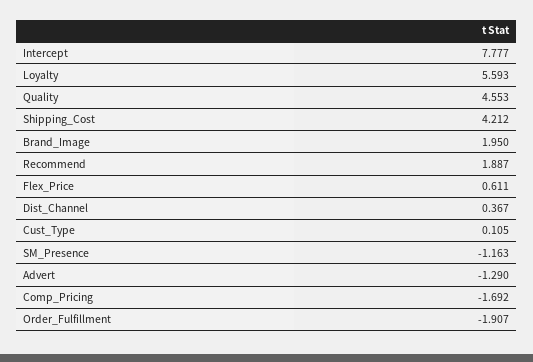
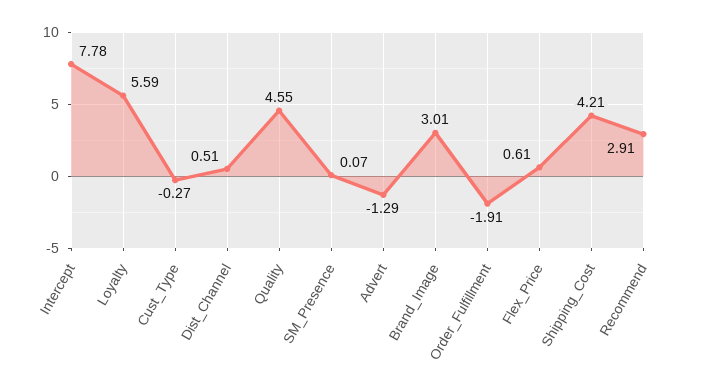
  {
    "Intercept": 7.777,
    "Loyalty": 5.593,
    "Quality": 4.553,
    "Shipping_Cost": 4.212,
-   "Brand_Image": 1.95,
+   "Brand_Image": 3.01,
-   "Recommend": 1.887,
+   "Recommend": 2.91,
    "Flex_Price": 0.611,
-   "Dist_Channel": 0.367,
+   "Dist_Channel": 0.51,
-   "Cust_Type": 0.105,
+   "Cust_Type": -0.27,
-   "SM_Presence": -1.163,
+   "SM_Presence": 0.07,
    "Advert": -1.29,
-   "Comp_Pricing": -1.692,
    "Order_Fulfillment": -1.907
  }

